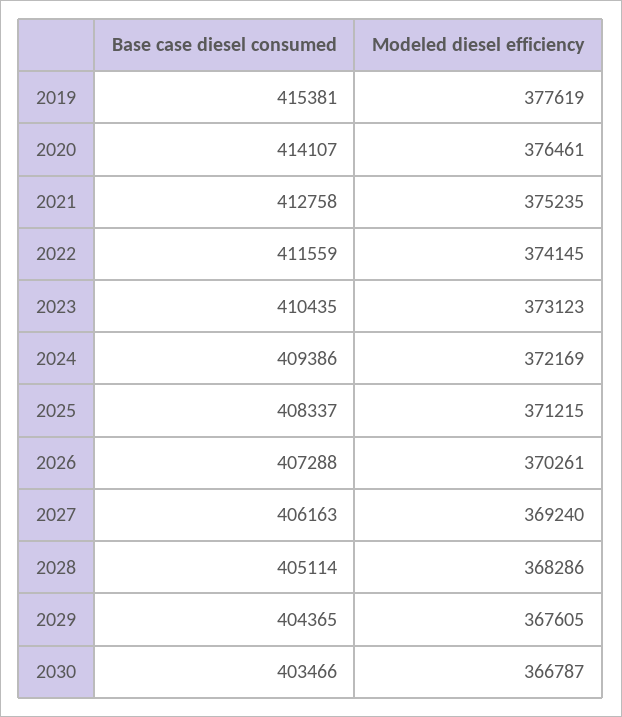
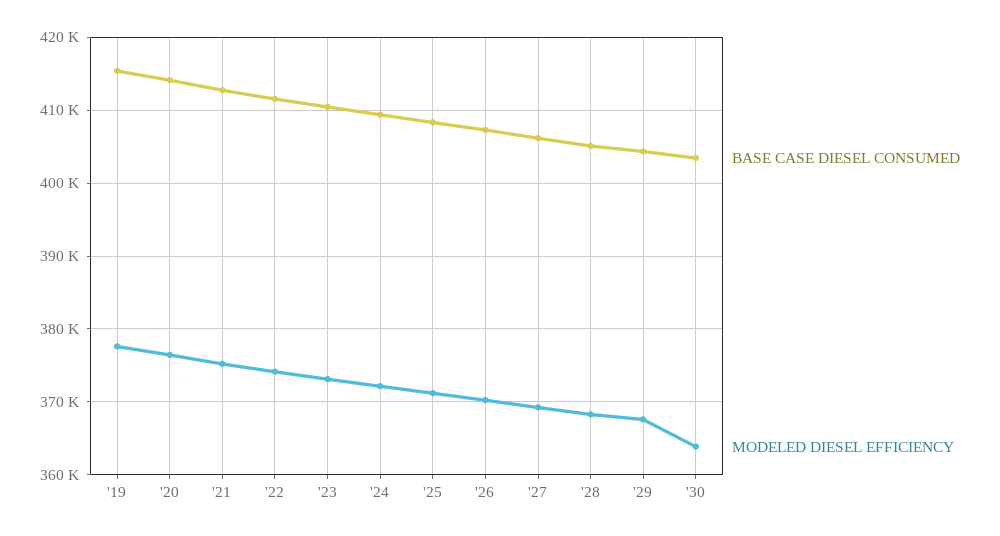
  {
    "Base case diesel consumed": {
      "2019": 415381,
      "2020": 414107,
      "2021": 412758,
      "2022": 411559,
      "2023": 410435,
      "2024": 409386,
      "2025": 408337,
      "2026": 407288,
      "2027": 406163,
      "2028": 405114,
      "2029": 404365,
      "2030": 403466
    },
    "Modeled diesel efficiency": {
      "2019": 377619,
      "2020": 376461,
      "2021": 375235,
      "2022": 374145,
      "2023": 373123,
      "2024": 372169,
      "2025": 371215,
      "2026": 370261,
      "2027": 369240,
      "2028": 368286,
      "2029": 367605,
-     "2030": 366787
+     "2030": 364000
    }
  }

